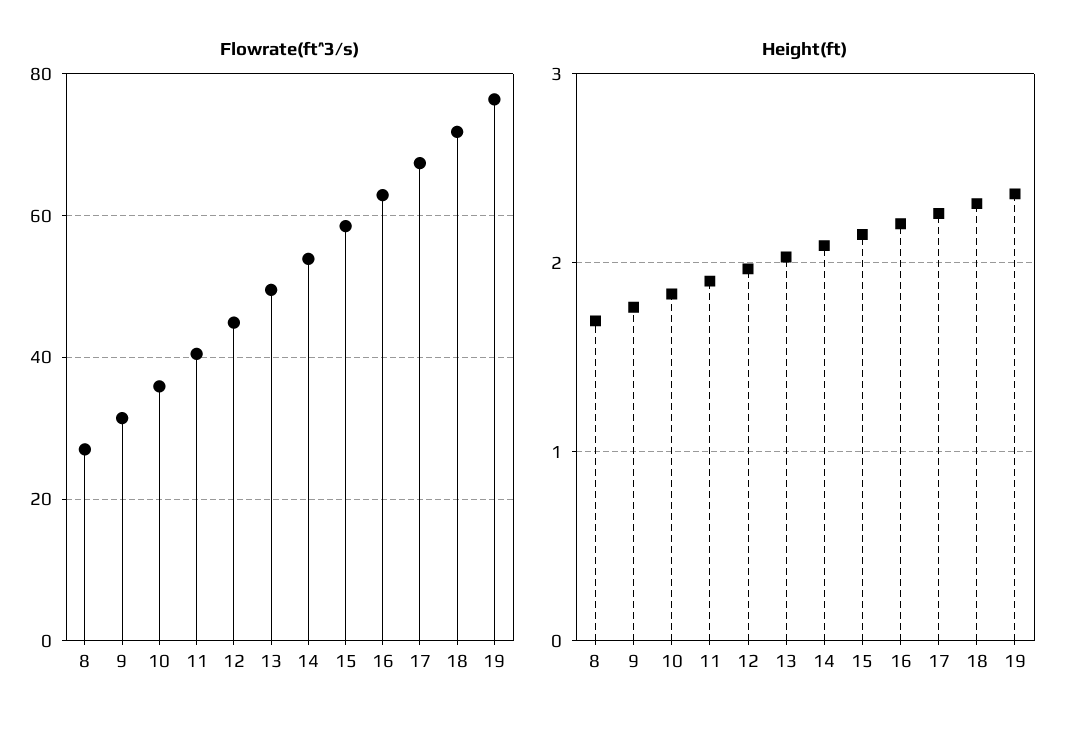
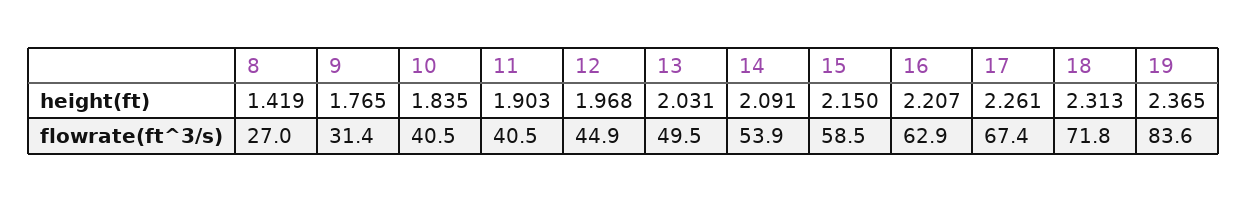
  {
    "Flowrate(ft^3/s)": {
      "8": 27,
      "9": 31.4,
-     "10": 36,
+     "10": 40.5,
      "11": 40.5,
      "12": 44.9,
      "13": 49.5,
      "14": 53.9,
      "15": 58.5,
      "16": 62.9,
      "17": 67.4,
      "18": 71.8,
-     "19": 76
+     "19": 83.6
    },
    "Height(ft)": {
-     "8": 1.7,
+     "8": 1.419,
      "9": 1.765,
      "10": 1.835,
      "11": 1.903,
      "12": 1.968,
      "13": 2.031,
      "14": 2.091,
      "15": 2.15,
      "16": 2.207,
      "17": 2.261,
      "18": 2.313,
      "19": 2.365
    }
  }

